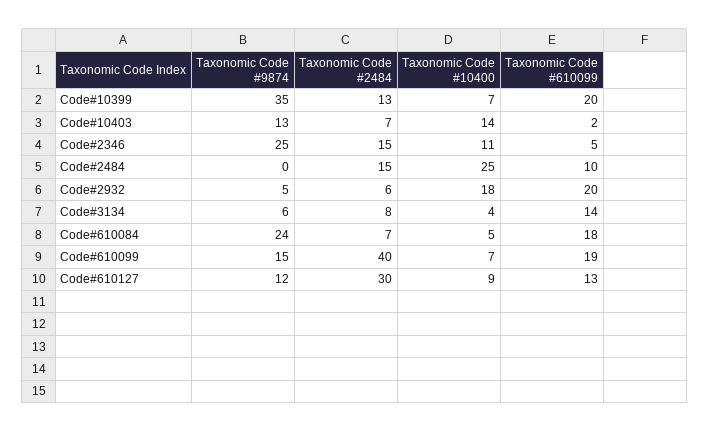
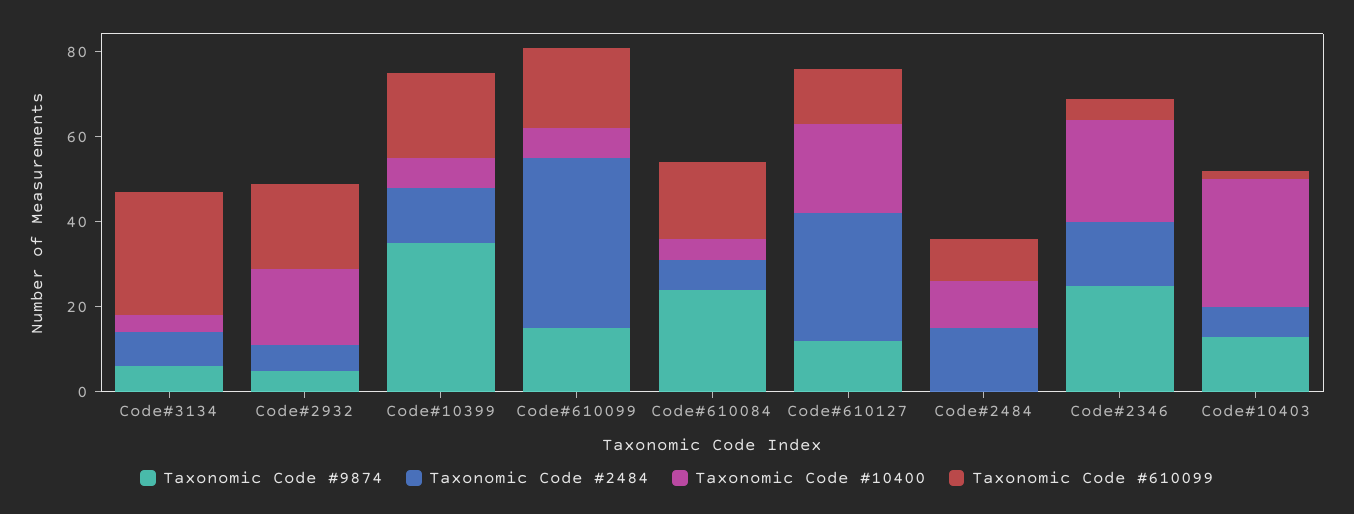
  {
    "Taxonomic Code #9874": {
      "Code#10399": 35,
      "Code#10403": 13,
      "Code#2346": 25,
      "Code#2484": 0,
      "Code#2932": 5,
      "Code#3134": 6,
      "Code#610084": 24,
      "Code#610099": 15,
      "Code#610127": 12
    },
    "Taxonomic Code #2484": {
      "Code#10399": 13,
      "Code#10403": 7,
      "Code#2346": 15,
      "Code#2484": 15,
      "Code#2932": 6,
      "Code#3134": 8,
      "Code#610084": 7,
      "Code#610099": 40,
      "Code#610127": 30
    },
    "Taxonomic Code #10400": {
      "Code#10399": 7,
-     "Code#10403": 14,
+     "Code#10403": 30,
-     "Code#2346": 11,
+     "Code#2346": 25,
-     "Code#2484": 25,
+     "Code#2484": 10,
      "Code#2932": 18,
      "Code#3134": 4,
      "Code#610084": 5,
      "Code#610099": 7,
-     "Code#610127": 9
+     "Code#610127": 20
    },
    "Taxonomic Code #610099": {
      "Code#10399": 20,
      "Code#10403": 2,
      "Code#2346": 5,
      "Code#2484": 10,
      "Code#2932": 20,
-     "Code#3134": 14,
+     "Code#3134": 30,
      "Code#610084": 18,
      "Code#610099": 19,
      "Code#610127": 13
    }
  }

